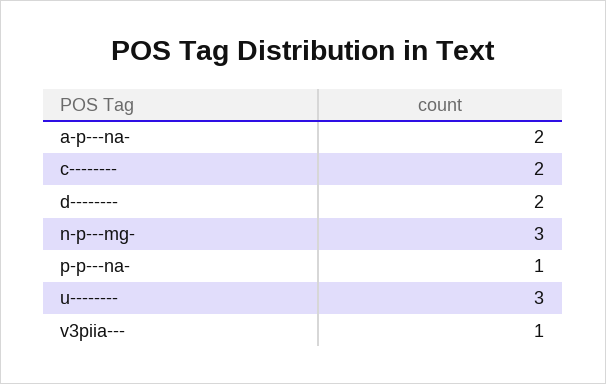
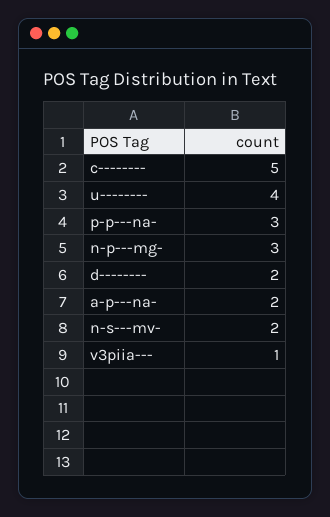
  {
    "a-p---na-": 2,
-   "c--------": 2,
+   "c--------": 5,
    "d--------": 2,
    "n-p---mg-": 3,
-   "p-p---na-": 1,
+   "p-p---na-": 3,
-   "u--------": 3,
+   "u--------": 4,
-   "v3piia---": 1
+   "v3piia---": 1,
+   "n-s---mv-": 2
  }

